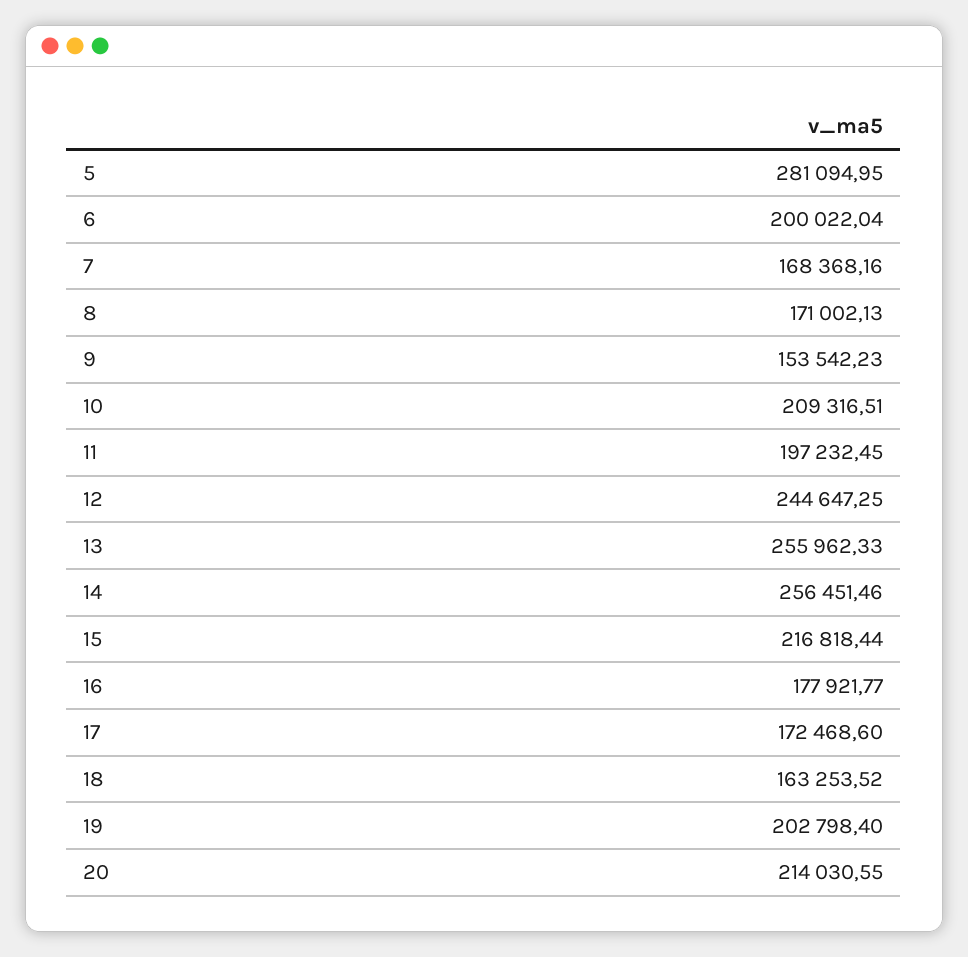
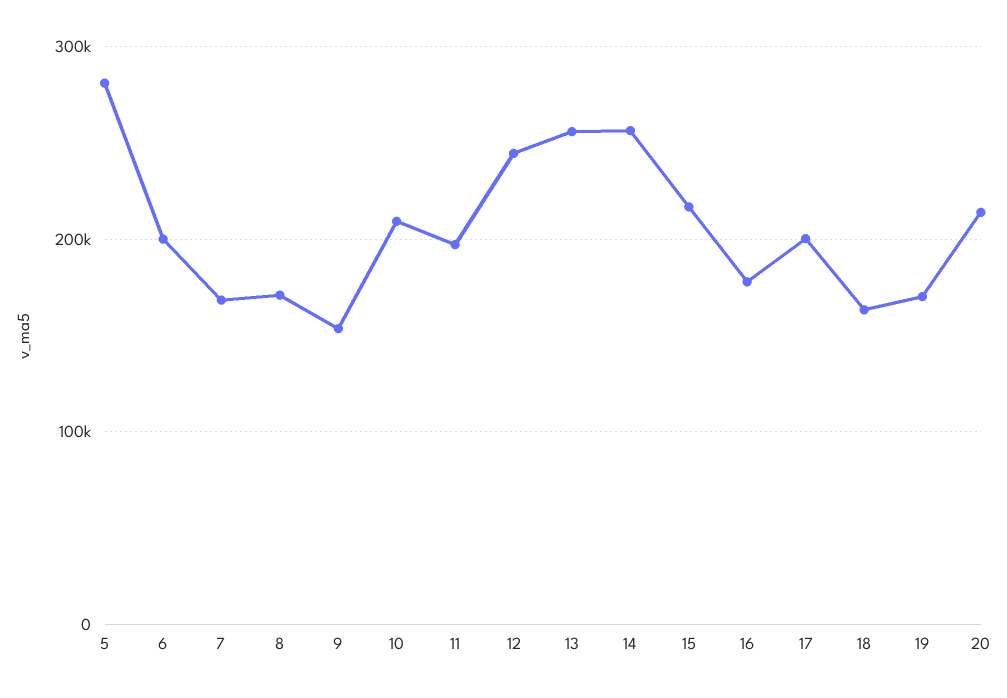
  {
    "5": 281094.95,
    "6": 200022.04,
    "7": 168368.16,
    "8": 171002.13,
    "9": 153542.23,
    "10": 209316.51,
    "11": 197232.45,
    "12": 244647.25,
    "13": 255962.33,
    "14": 256451.46,
    "15": 216818.44,
    "16": 177921.77,
-   "17": 172468.6,
+   "17": 200000,
    "18": 163253.52,
-   "19": 202798.4,
+   "19": 170000,
    "20": 214030.55
  }

